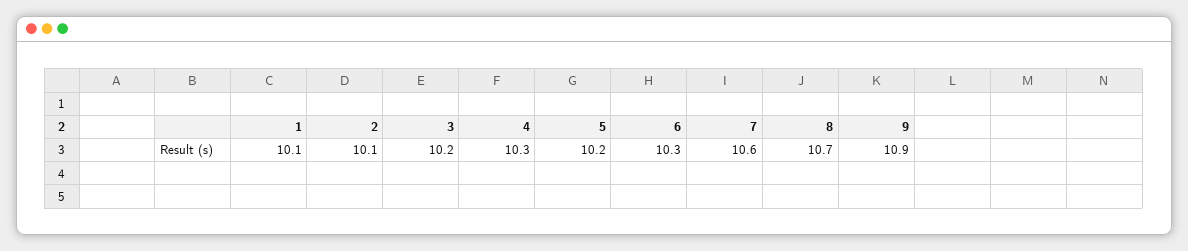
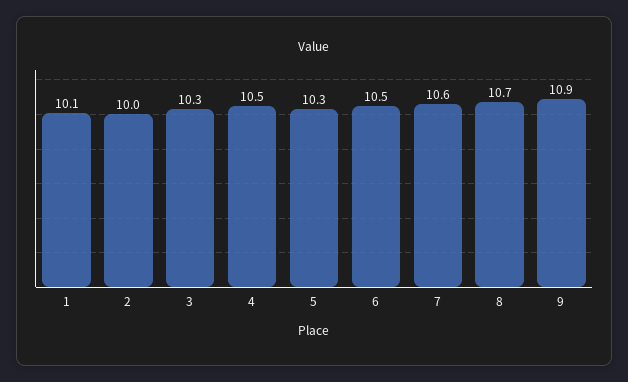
  {
    "1": 10.1,
-   "2": 10.1,
+   "2": 10,
-   "3": 10.2,
+   "3": 10.3,
-   "4": 10.3,
+   "4": 10.5,
-   "5": 10.2,
+   "5": 10.3,
-   "6": 10.3,
+   "6": 10.5,
    "7": 10.6,
    "8": 10.7,
    "9": 10.9
  }

